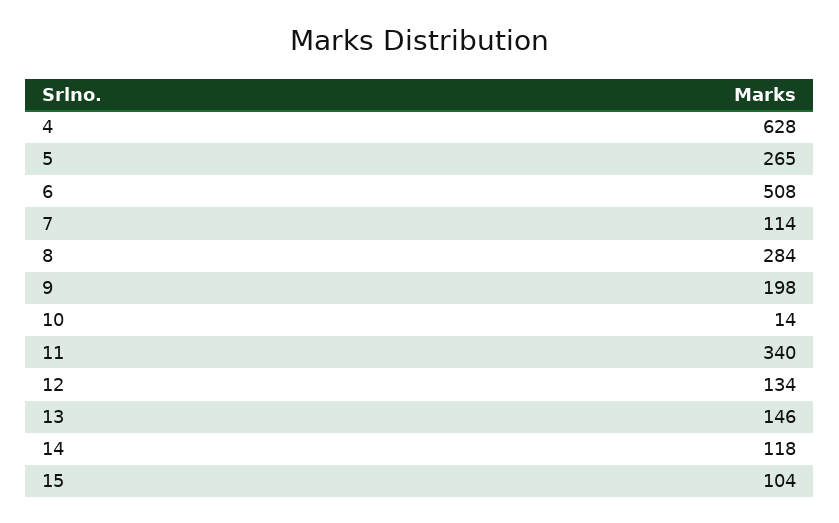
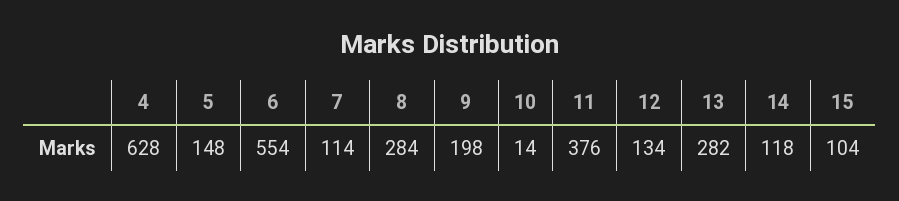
  {
    "4": 628,
-   "5": 265,
+   "5": 148,
-   "6": 508,
+   "6": 554,
    "7": 114,
    "8": 284,
    "9": 198,
    "10": 14,
-   "11": 340,
+   "11": 376,
    "12": 134,
-   "13": 146,
+   "13": 282,
    "14": 118,
    "15": 104
  }

